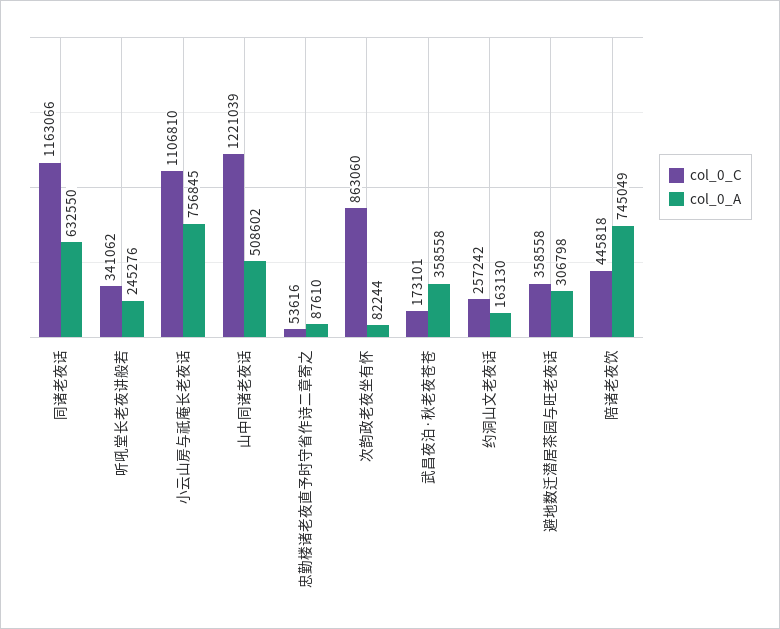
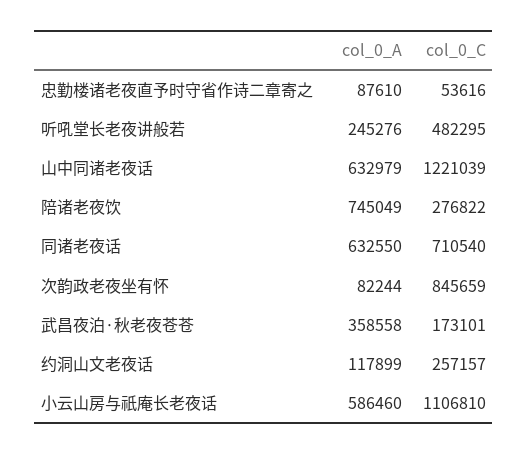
  {
    "col_0_C": {
-     "同诸老夜话": 1163066,
+     "同诸老夜话": 710540,
-     "听吼堂长老夜讲般若": 341062,
+     "听吼堂长老夜讲般若": 482295,
      "小云山房与祇庵长老夜话": 1106810,
      "山中同诸老夜话": 1221039,
      "忠勤楼诸老夜直予时守省作诗二章寄之": 53616,
-     "次韵政老夜坐有怀": 863060,
+     "次韵政老夜坐有怀": 845659,
      "武昌夜泊·秋老夜苍苍": 173101,
-     "约洞山文老夜话": 257242,
+     "约洞山文老夜话": 257157,
-     "避地数迁潜居茶园与旺老夜话": 358558,
-     "陪诸老夜饮": 445818
+     "陪诸老夜饮": 276822
    },
    "col_0_A": {
      "同诸老夜话": 632550,
      "听吼堂长老夜讲般若": 245276,
-     "小云山房与祇庵长老夜话": 756845,
+     "小云山房与祇庵长老夜话": 586460,
-     "山中同诸老夜话": 508602,
+     "山中同诸老夜话": 632979,
      "忠勤楼诸老夜直予时守省作诗二章寄之": 87610,
      "次韵政老夜坐有怀": 82244,
      "武昌夜泊·秋老夜苍苍": 358558,
-     "约洞山文老夜话": 163130,
+     "约洞山文老夜话": 117899,
-     "避地数迁潜居茶园与旺老夜话": 306798,
      "陪诸老夜饮": 745049
    }
  }

